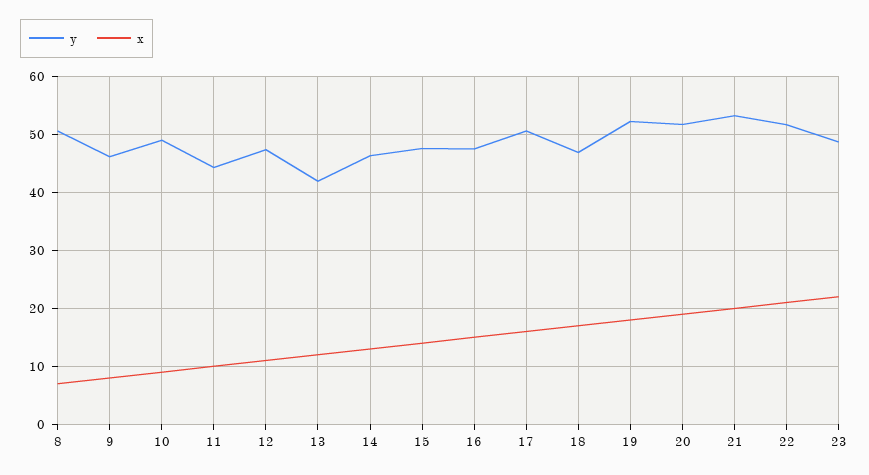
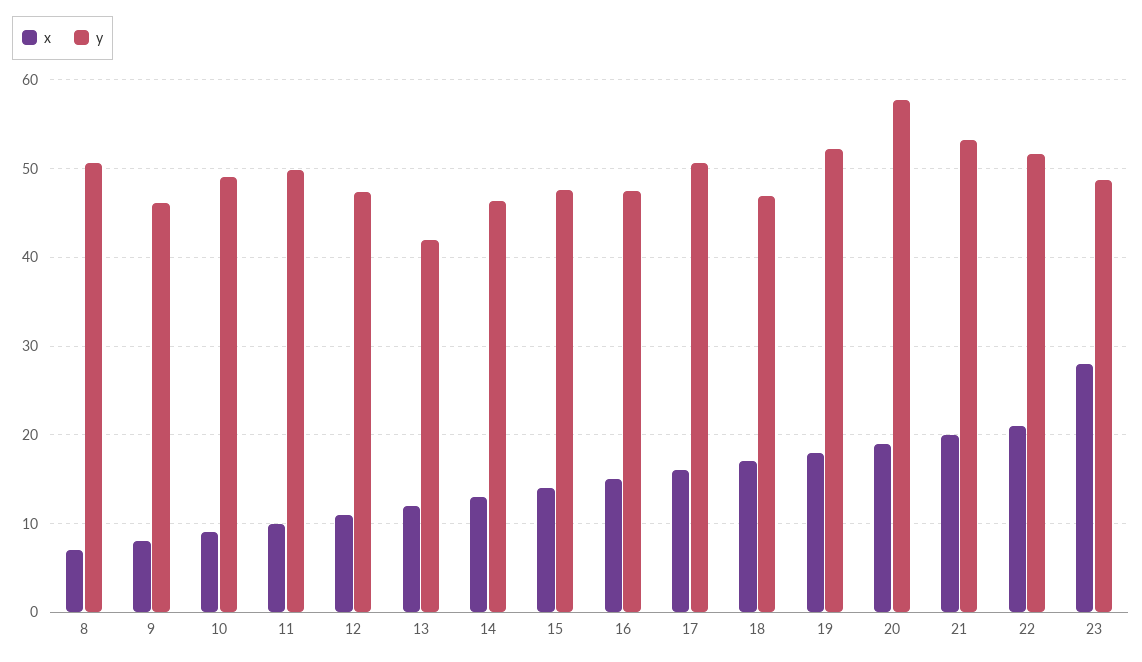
  {
    "y": {
      "8": 51,
      "9": 46,
      "10": 49,
-     "11": 44,
+     "11": 50,
      "12": 47,
      "13": 42,
      "14": 46,
      "15": 48,
      "16": 48,
      "17": 51,
      "18": 47,
      "19": 52,
-     "20": 52,
+     "20": 58,
      "21": 53,
      "22": 52,
      "23": 49
    },
    "x": {
      "8": 7,
      "9": 8,
      "10": 9,
      "11": 10,
      "12": 11,
      "13": 12,
      "14": 13,
      "15": 14,
      "16": 15,
      "17": 16,
      "18": 17,
      "19": 18,
      "20": 19,
      "21": 20,
      "22": 21,
-     "23": 22
+     "23": 28
    }
  }

